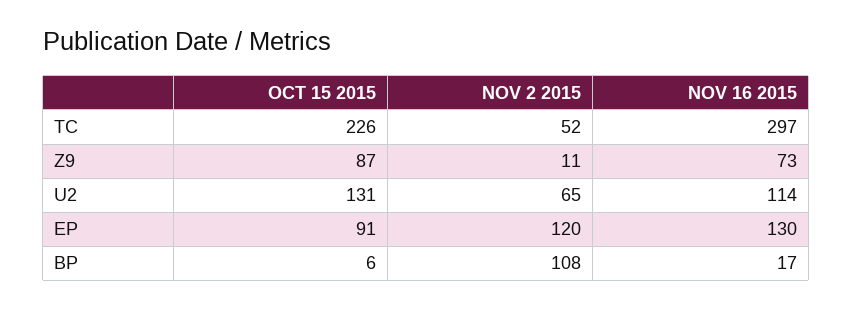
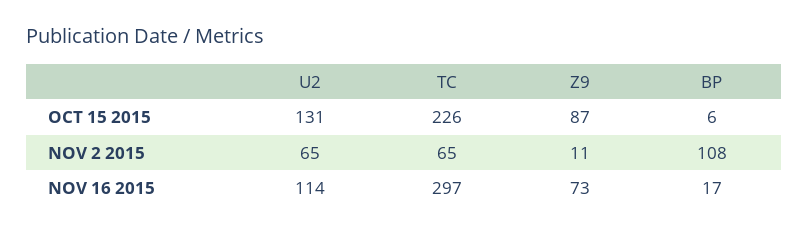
  {
    "OCT 15 2015": {
      "TC": 226,
      "Z9": 87,
      "U2": 131,
-     "EP": 91,
      "BP": 6
    },
    "NOV 2 2015": {
-     "TC": 52,
+     "TC": 65,
      "Z9": 11,
      "U2": 65,
-     "EP": 120,
      "BP": 108
    },
    "NOV 16 2015": {
      "TC": 297,
      "Z9": 73,
      "U2": 114,
-     "EP": 130,
      "BP": 17
    }
  }

